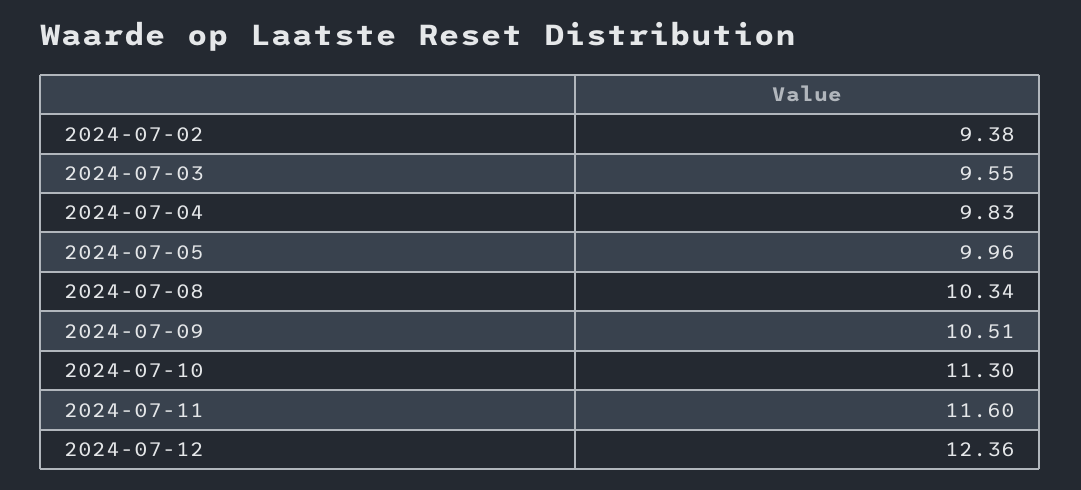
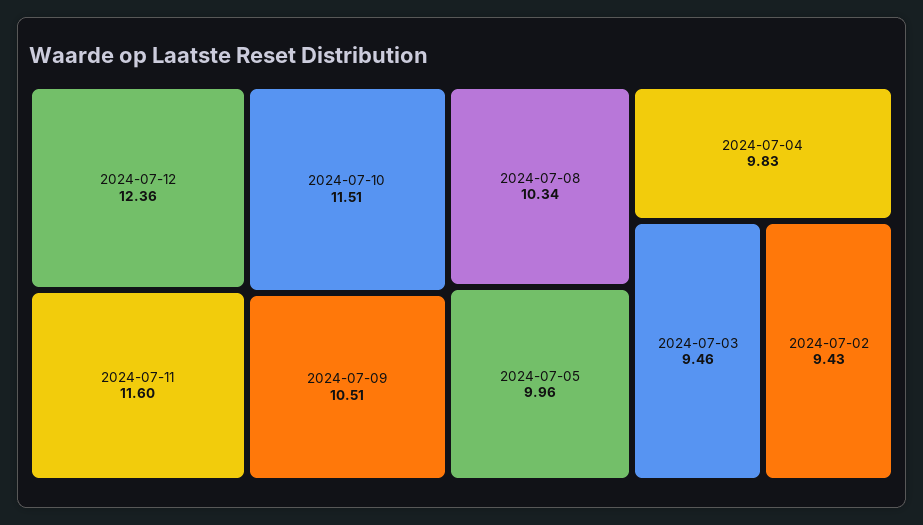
  {
-   "2024-07-02": 9.38,
+   "2024-07-02": 9.43,
-   "2024-07-03": 9.55,
+   "2024-07-03": 9.46,
    "2024-07-04": 9.83,
    "2024-07-05": 9.96,
    "2024-07-08": 10.34,
    "2024-07-09": 10.51,
-   "2024-07-10": 11.3,
+   "2024-07-10": 11.51,
    "2024-07-11": 11.6,
    "2024-07-12": 12.36
  }

